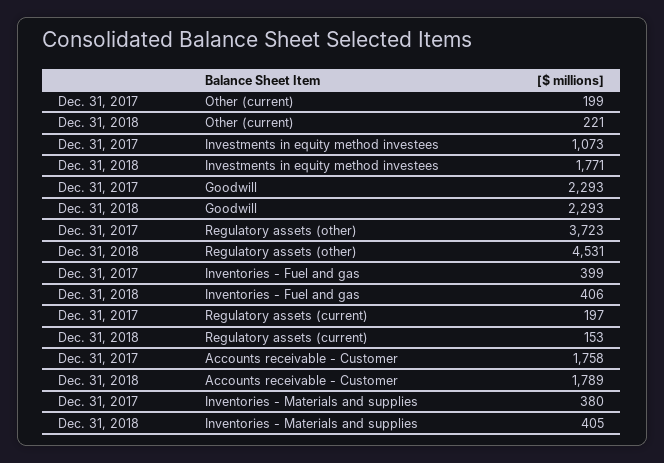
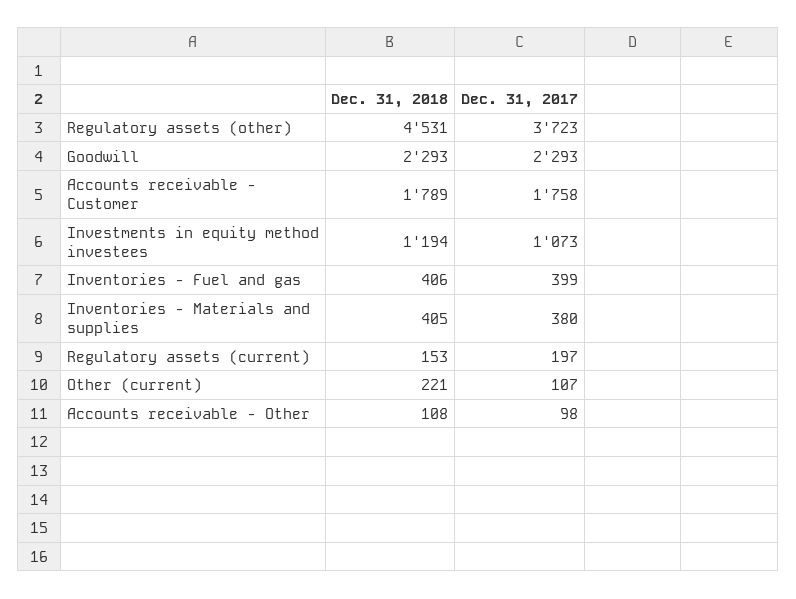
  {
    "Dec. 31, 2017": {
-     "Other (current)": 199,
+     "Other (current)": 107,
      "Investments in equity method investees": 1073,
      "Goodwill": 2293,
      "Regulatory assets (other)": 3723,
      "Inventories - Fuel and gas": 399,
      "Regulatory assets (current)": 197,
      "Accounts receivable - Customer": 1758,
-     "Inventories - Materials and supplies": 380
+     "Inventories - Materials and supplies": 380,
+     "Accounts receivable - Other": 98
    },
    "Dec. 31, 2018": {
      "Other (current)": 221,
-     "Investments in equity method investees": 1771,
+     "Investments in equity method investees": 1194,
      "Goodwill": 2293,
      "Regulatory assets (other)": 4531,
      "Inventories - Fuel and gas": 406,
      "Regulatory assets (current)": 153,
      "Accounts receivable - Customer": 1789,
-     "Inventories - Materials and supplies": 405
+     "Inventories - Materials and supplies": 405,
+     "Accounts receivable - Other": 108
    }
  }

